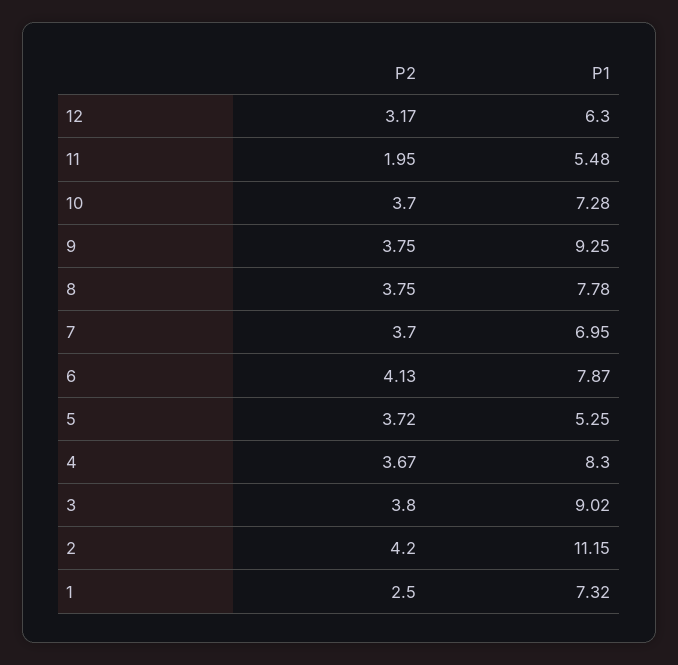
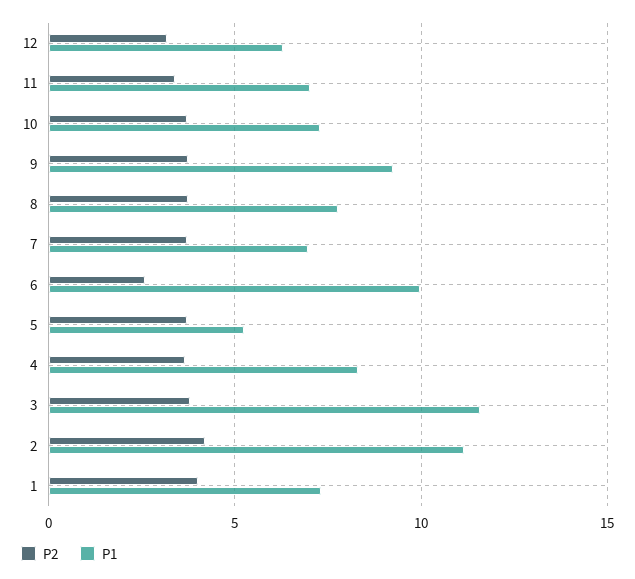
  {
    "P2": {
      "12": 3.17,
-     "11": 1.95,
+     "11": 3.5,
      "10": 3.7,
      "9": 3.75,
      "8": 3.75,
      "7": 3.7,
-     "6": 4.13,
+     "6": 2.5,
      "5": 3.72,
      "4": 3.67,
      "3": 3.8,
      "2": 4.2,
-     "1": 2.5
+     "1": 4
    },
    "P1": {
      "12": 6.3,
-     "11": 5.48,
+     "11": 7,
      "10": 7.28,
      "9": 9.25,
      "8": 7.78,
      "7": 6.95,
-     "6": 7.87,
+     "6": 10,
      "5": 5.25,
      "4": 8.3,
-     "3": 9.02,
+     "3": 11.5,
      "2": 11.15,
      "1": 7.32
    }
  }

